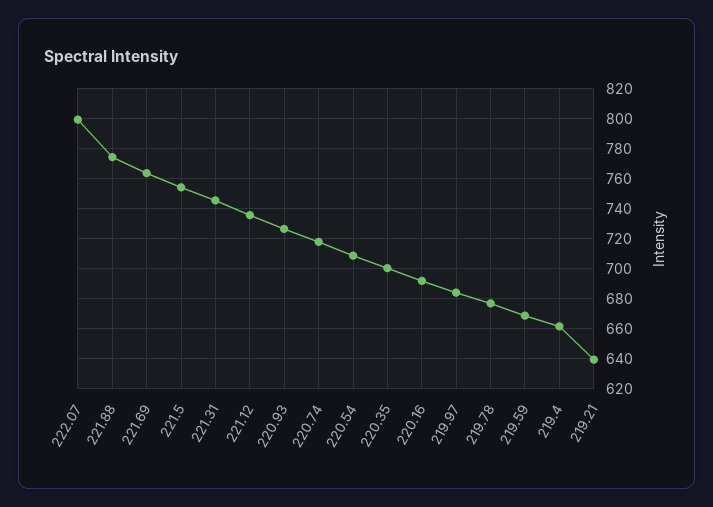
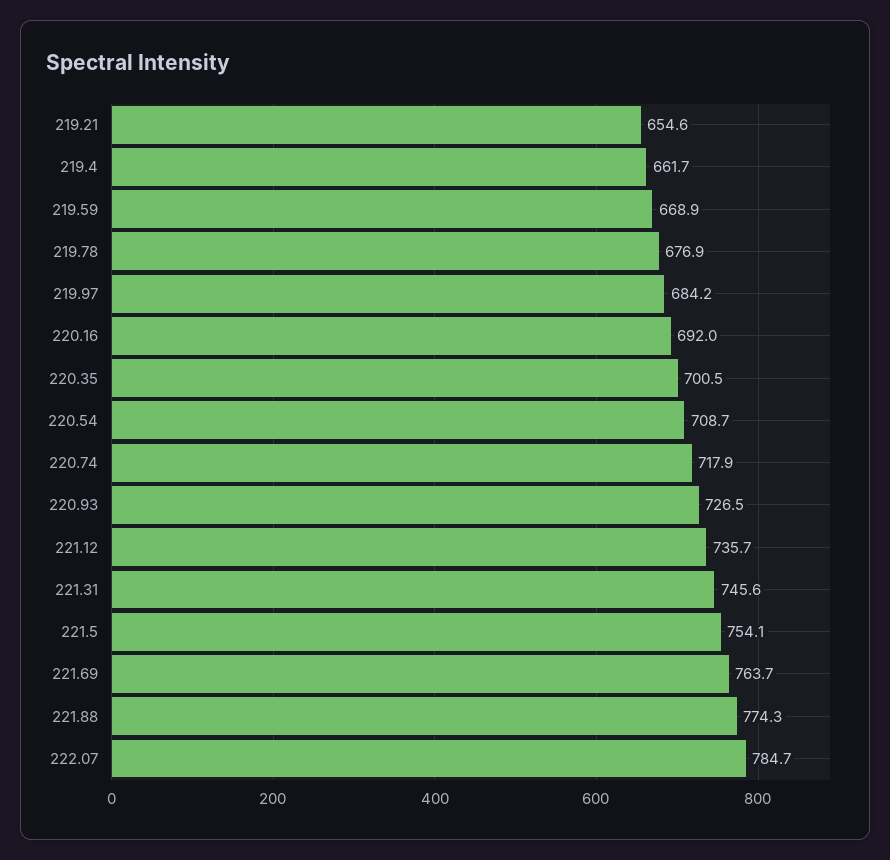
  {
-   "222.07": 800,
+   "222.07": 784.7,
    "221.88": 774.3,
    "221.69": 763.7,
    "221.5": 754.1,
    "221.31": 745.6,
    "221.12": 735.7,
    "220.93": 726.5,
    "220.74": 717.9,
    "220.54": 708.7,
    "220.35": 700.5,
    "220.16": 692,
    "219.97": 684.2,
    "219.78": 676.9,
    "219.59": 668.9,
    "219.4": 661.7,
-   "219.21": 640
+   "219.21": 654.6
  }

